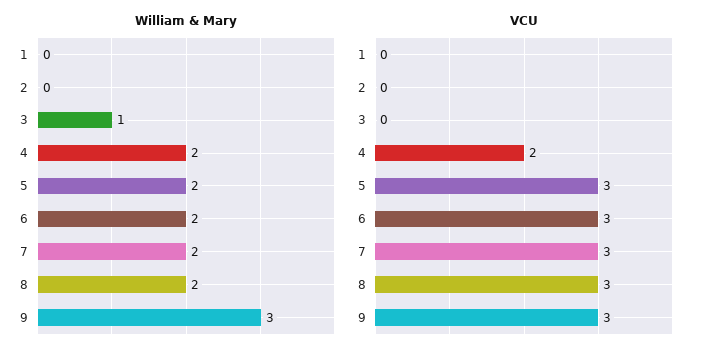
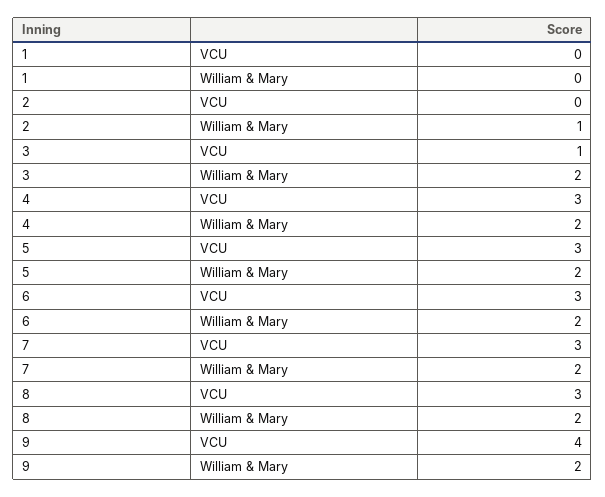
  {
    "William & Mary": {
      "1": 0,
-     "2": 0,
+     "2": 1,
-     "3": 1,
+     "3": 2,
      "4": 2,
      "5": 2,
      "6": 2,
      "7": 2,
      "8": 2,
-     "9": 3
+     "9": 2
    },
    "VCU": {
      "1": 0,
      "2": 0,
-     "3": 0,
+     "3": 1,
-     "4": 2,
+     "4": 3,
      "5": 3,
      "6": 3,
      "7": 3,
      "8": 3,
-     "9": 3
+     "9": 4
    }
  }

